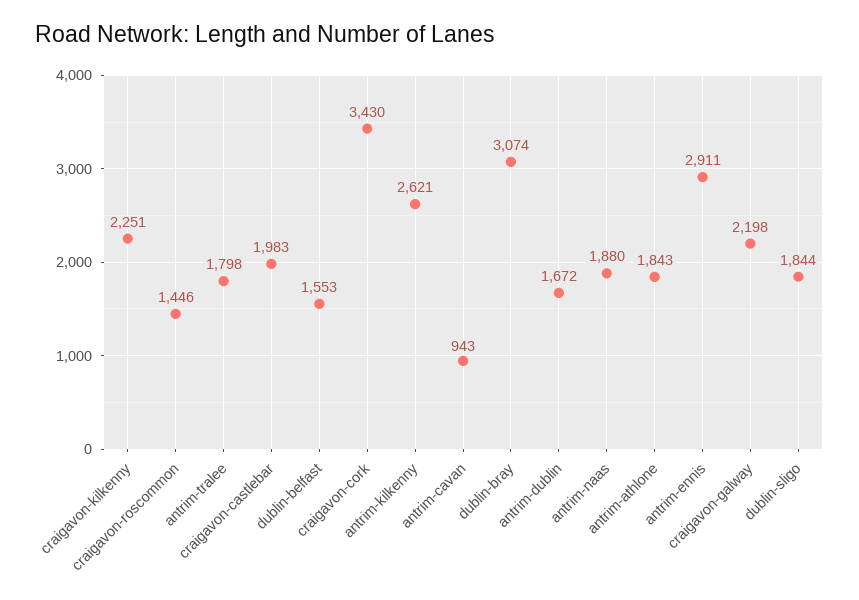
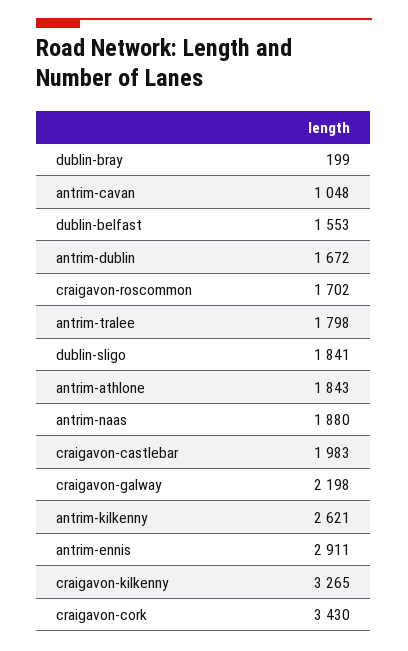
  {
-   "craigavon-kilkenny": 2251,
+   "craigavon-kilkenny": 3265,
-   "craigavon-roscommon": 1446,
+   "craigavon-roscommon": 1702,
    "antrim-tralee": 1798,
    "craigavon-castlebar": 1983,
    "dublin-belfast": 1553,
    "craigavon-cork": 3430,
    "antrim-kilkenny": 2621,
-   "antrim-cavan": 943,
+   "antrim-cavan": 1048,
-   "dublin-bray": 3074,
+   "dublin-bray": 199,
    "antrim-dublin": 1672,
    "antrim-naas": 1880,
    "antrim-athlone": 1843,
    "antrim-ennis": 2911,
    "craigavon-galway": 2198,
-   "dublin-sligo": 1844
+   "dublin-sligo": 1841
  }

